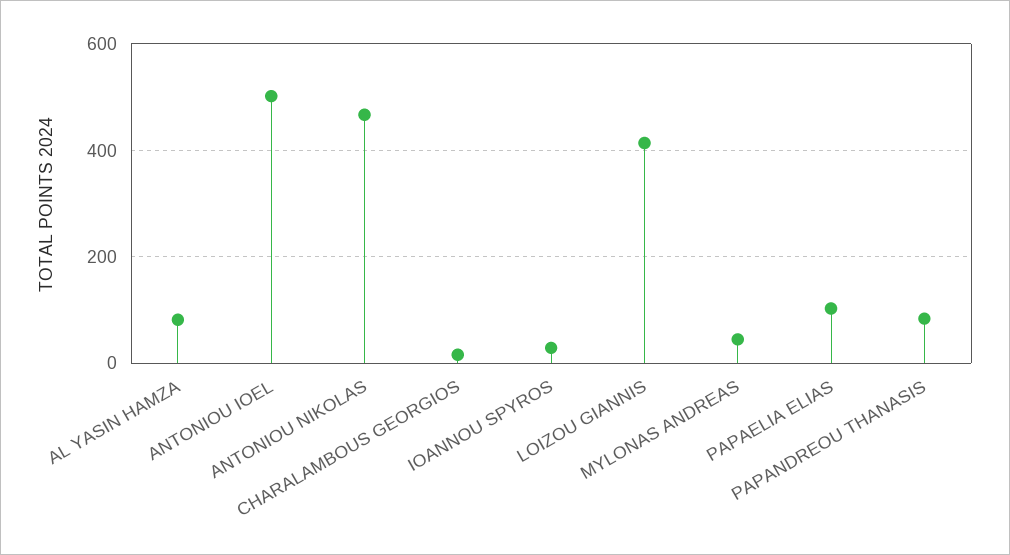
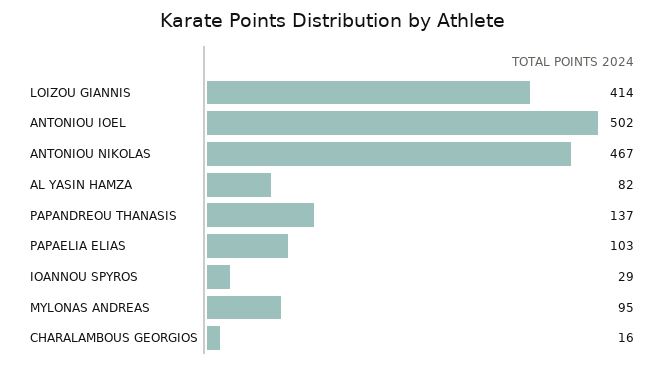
  {
    "AL YASIN HAMZA": 82,
    "ANTONIOU IOEL": 502,
    "ANTONIOU NIKOLAS": 467,
    "CHARALAMBOUS GEORGIOS": 16,
    "IOANNOU SPYROS": 29,
    "LOIZOU GIANNIS": 414,
-   "MYLONAS ANDREAS": 40,
+   "MYLONAS ANDREAS": 95,
    "PAPAELIA ELIAS": 103,
-   "PAPANDREOU THANASIS": 80
+   "PAPANDREOU THANASIS": 137
  }

